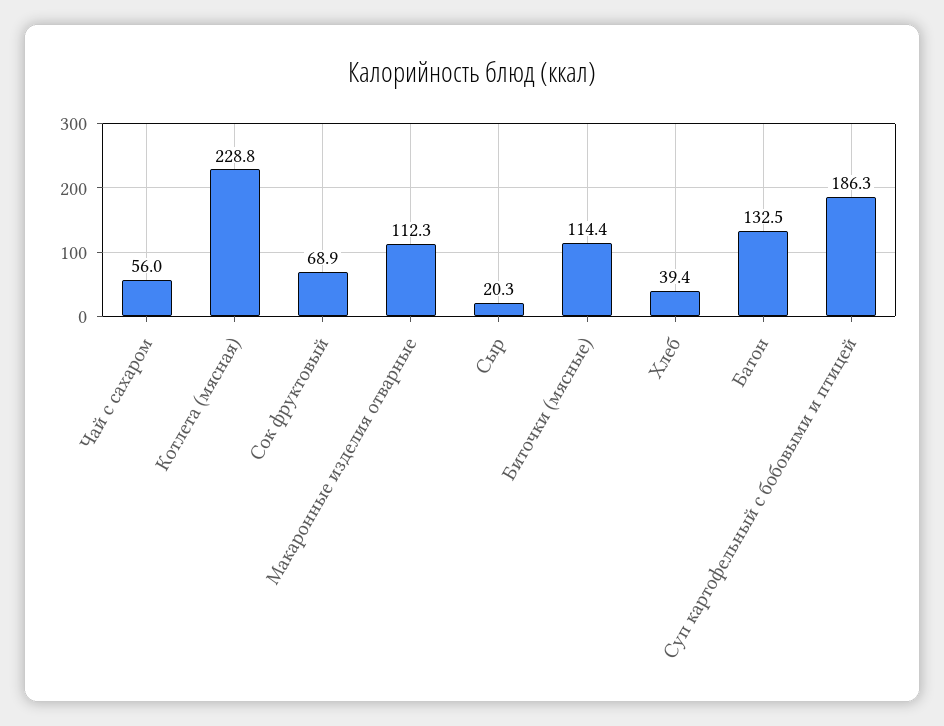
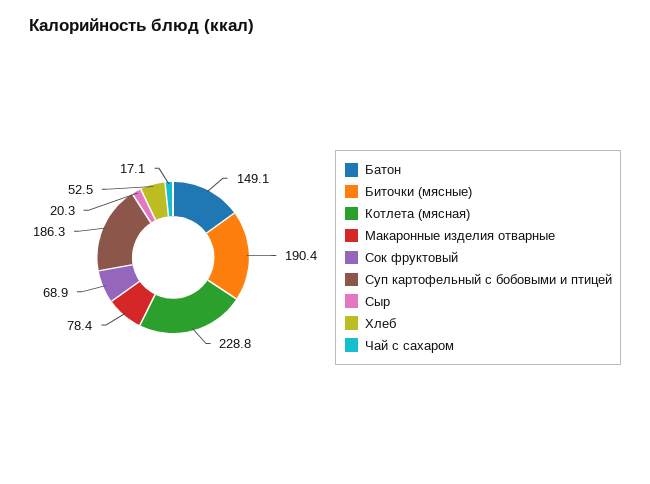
  {
-   "Чай с сахаром": 56,
+   "Чай с сахаром": 17.1,
    "Котлета (мясная)": 228.8,
    "Сок фруктовый": 68.9,
-   "Макаронные изделия отварные": 112.3,
+   "Макаронные изделия отварные": 78.4,
    "Сыр": 20.3,
-   "Биточки (мясные)": 114.4,
+   "Биточки (мясные)": 190.4,
-   "Хлеб": 39.4,
+   "Хлеб": 52.5,
-   "Батон": 132.5,
+   "Батон": 149.1,
    "Суп картофельный с бобовыми и птицей": 186.3
  }

